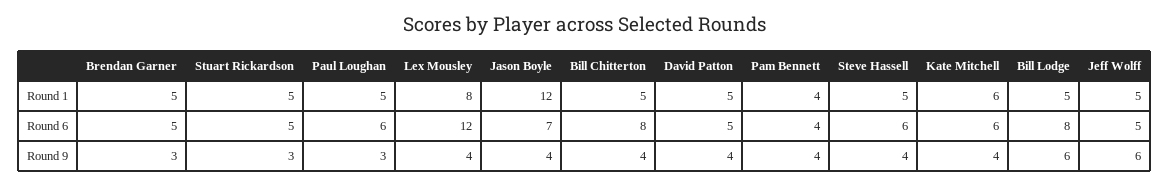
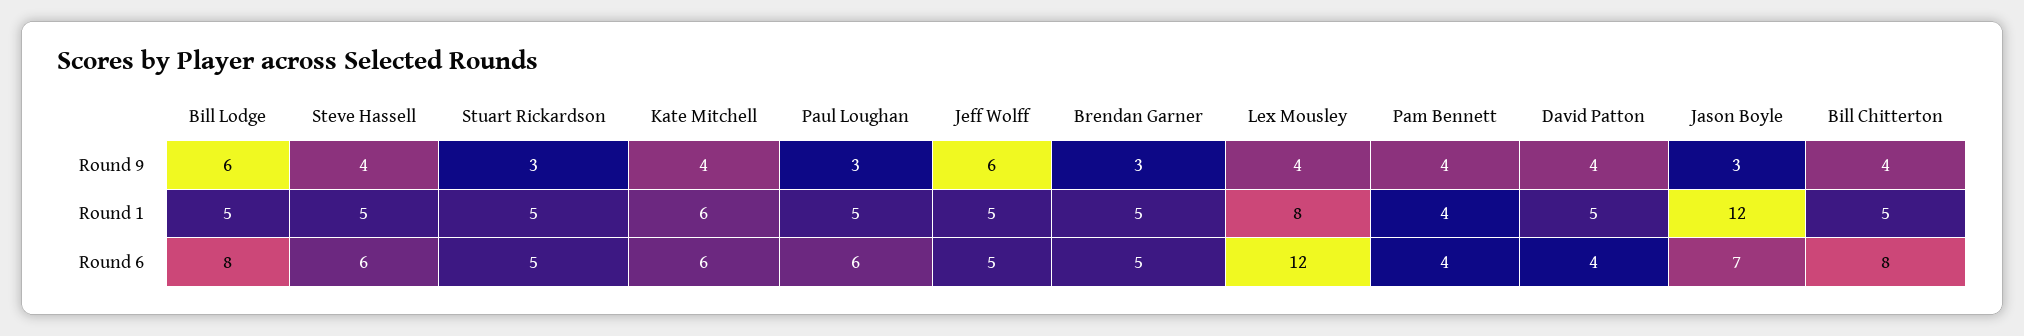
  {
    "Brendan Garner": {
      "Round 1": 5,
      "Round 6": 5,
      "Round 9": 3
    },
    "Stuart Rickardson": {
      "Round 1": 5,
      "Round 6": 5,
      "Round 9": 3
    },
    "Paul Loughan": {
      "Round 1": 5,
      "Round 6": 6,
      "Round 9": 3
    },
    "Lex Mousley": {
      "Round 1": 8,
      "Round 6": 12,
      "Round 9": 4
    },
    "Jason Boyle": {
      "Round 1": 12,
      "Round 6": 7,
-     "Round 9": 4
+     "Round 9": 3
    },
    "Bill Chitterton": {
      "Round 1": 5,
      "Round 6": 8,
      "Round 9": 4
    },
    "David Patton": {
      "Round 1": 5,
-     "Round 6": 5,
+     "Round 6": 4,
      "Round 9": 4
    },
    "Pam Bennett": {
      "Round 1": 4,
      "Round 6": 4,
      "Round 9": 4
    },
    "Steve Hassell": {
      "Round 1": 5,
      "Round 6": 6,
      "Round 9": 4
    },
    "Kate Mitchell": {
      "Round 1": 6,
      "Round 6": 6,
      "Round 9": 4
    },
    "Bill Lodge": {
      "Round 1": 5,
      "Round 6": 8,
      "Round 9": 6
    },
    "Jeff Wolff": {
      "Round 1": 5,
      "Round 6": 5,
      "Round 9": 6
    }
  }

